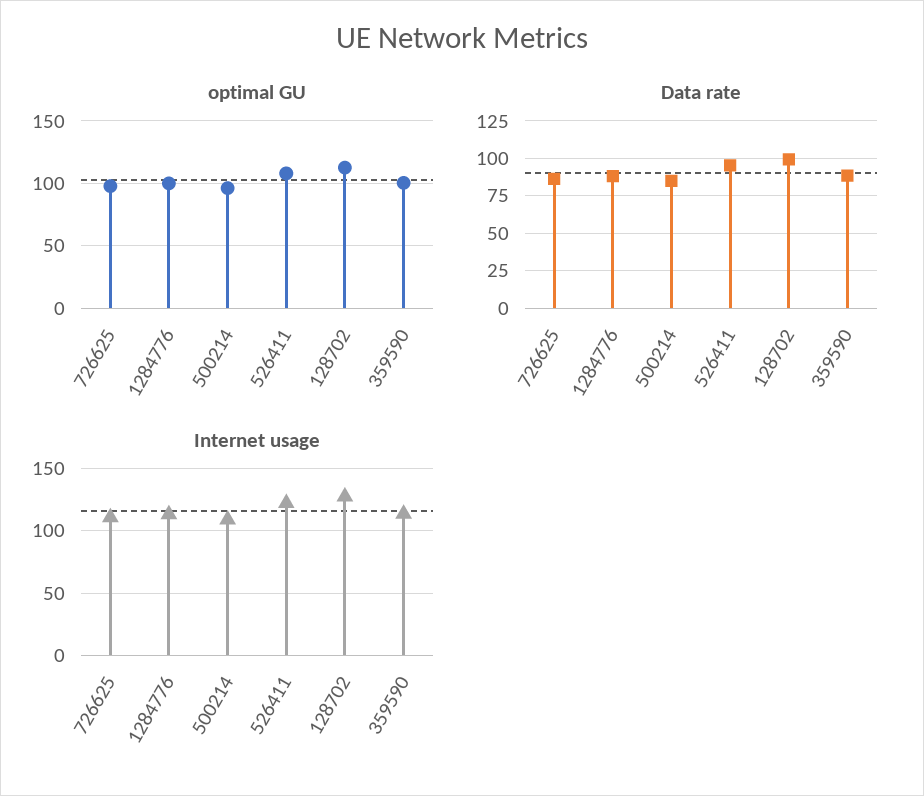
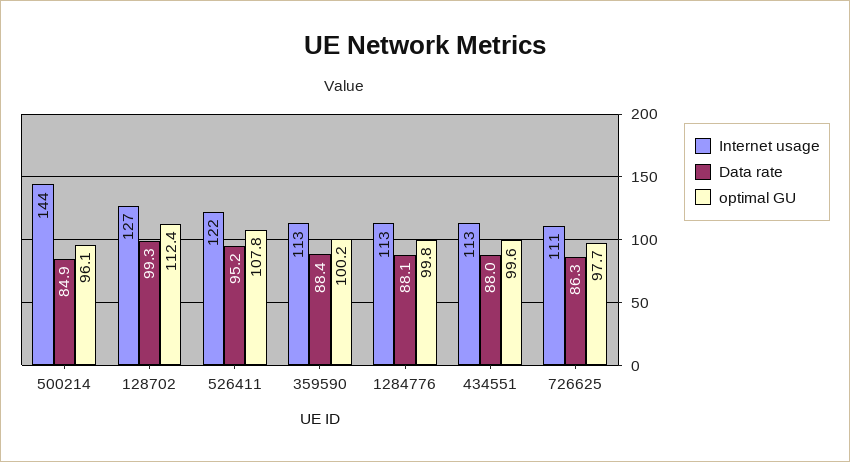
  {
    "optimal GU": {
      "726625": 97.7,
      "1284776": 99.8,
      "500214": 96.1,
      "526411": 107.8,
      "128702": 112.4,
-     "359590": 100.2
+     "359590": 100.2,
+     "434551": 99.6
    },
    "Data rate": {
      "726625": 86.3,
      "1284776": 88.1,
      "500214": 84.9,
      "526411": 95.2,
      "128702": 99.3,
-     "359590": 88.4
+     "359590": 88.4,
+     "434551": 88
    },
    "Internet usage": {
      "726625": 111,
      "1284776": 113,
-     "500214": 110,
+     "500214": 144,
      "526411": 122,
      "128702": 127,
-     "359590": 113
+     "359590": 113,
+     "434551": 113
    }
  }

